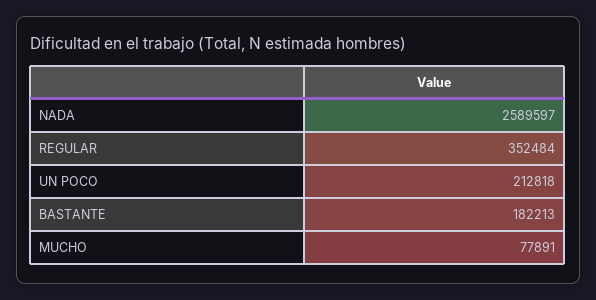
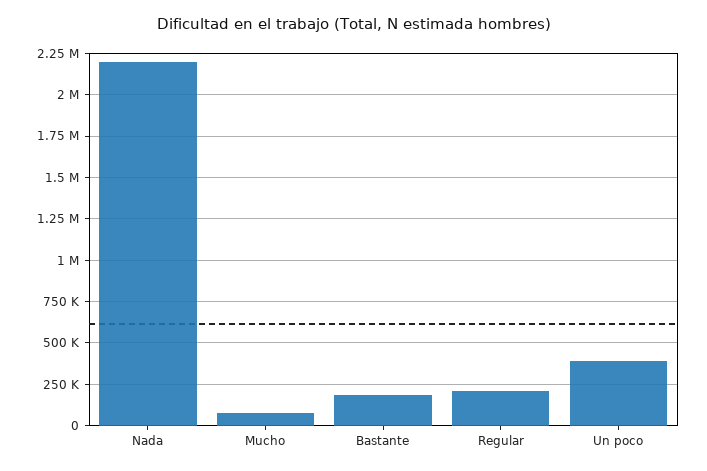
  {
-   "NADA": 2589597,
+   "NADA": 2200000,
-   "REGULAR": 352484,
+   "REGULAR": 200000,
-   "UN POCO": 212818,
+   "UN POCO": 400000,
    "BASTANTE": 182213,
    "MUCHO": 77891
  }

